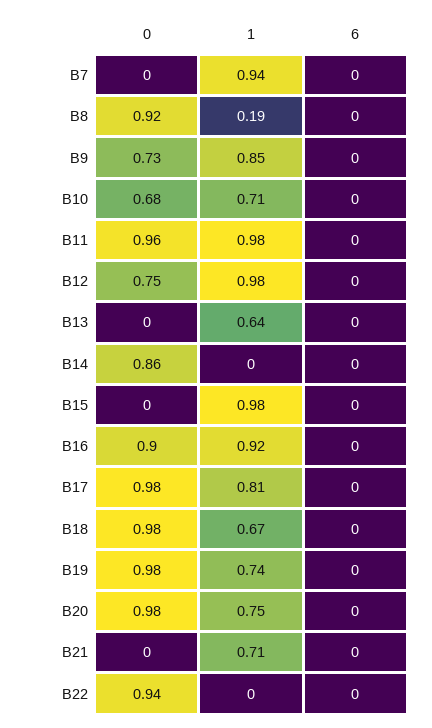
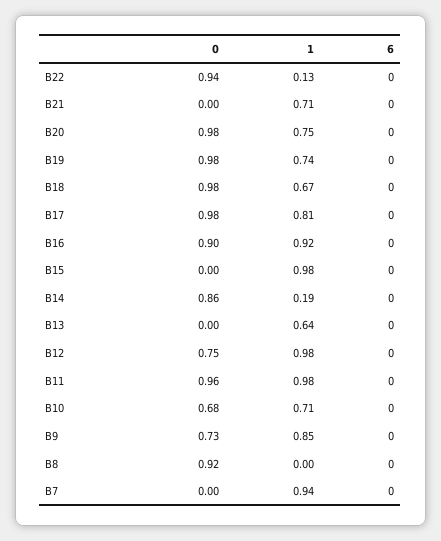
  {
    "0": {
      "B7": 0,
      "B8": 0.92,
      "B9": 0.73,
      "B10": 0.68,
      "B11": 0.96,
      "B12": 0.75,
      "B13": 0,
      "B14": 0.86,
      "B15": 0,
      "B16": 0.9,
      "B17": 0.98,
      "B18": 0.98,
      "B19": 0.98,
      "B20": 0.98,
      "B21": 0,
      "B22": 0.94
    },
    "1": {
      "B7": 0.94,
-     "B8": 0.19,
+     "B8": 0,
      "B9": 0.85,
      "B10": 0.71,
      "B11": 0.98,
      "B12": 0.98,
      "B13": 0.64,
-     "B14": 0,
+     "B14": 0.19,
      "B15": 0.98,
      "B16": 0.92,
      "B17": 0.81,
      "B18": 0.67,
      "B19": 0.74,
      "B20": 0.75,
      "B21": 0.71,
-     "B22": 0
+     "B22": 0.13
    },
    "6": {
      "B7": 0,
      "B8": 0,
      "B9": 0,
      "B10": 0,
      "B11": 0,
      "B12": 0,
      "B13": 0,
      "B14": 0,
      "B15": 0,
      "B16": 0,
      "B17": 0,
      "B18": 0,
      "B19": 0,
      "B20": 0,
      "B21": 0,
      "B22": 0
    }
  }

